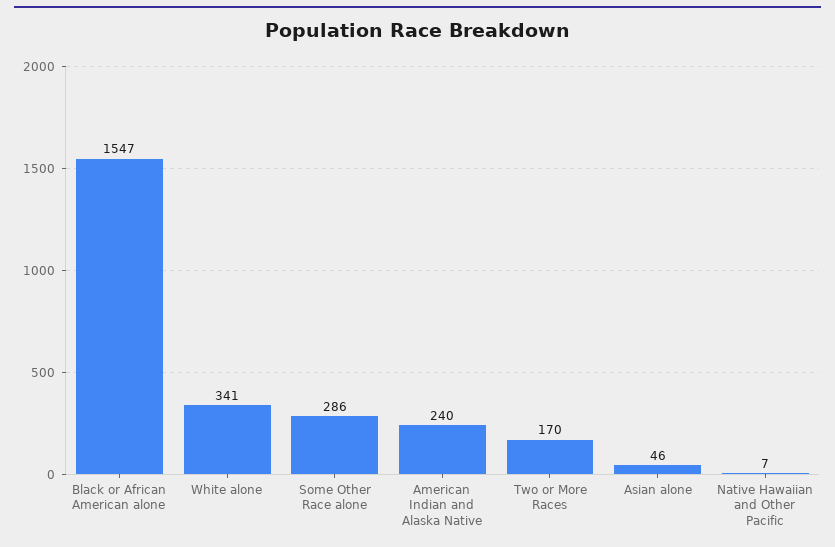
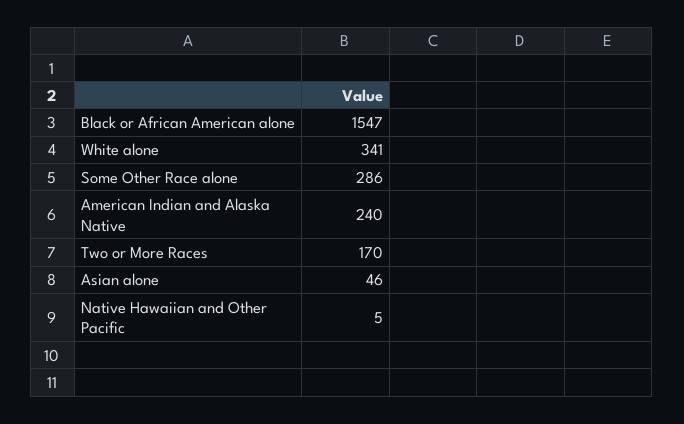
  {
    "Black or African American alone": 1547,
    "White alone": 341,
    "Some Other Race alone": 286,
    "American Indian and Alaska Native": 240,
    "Two or More Races": 170,
    "Asian alone": 46,
-   "Native Hawaiian and Other Pacific": 7
+   "Native Hawaiian and Other Pacific": 5
  }

